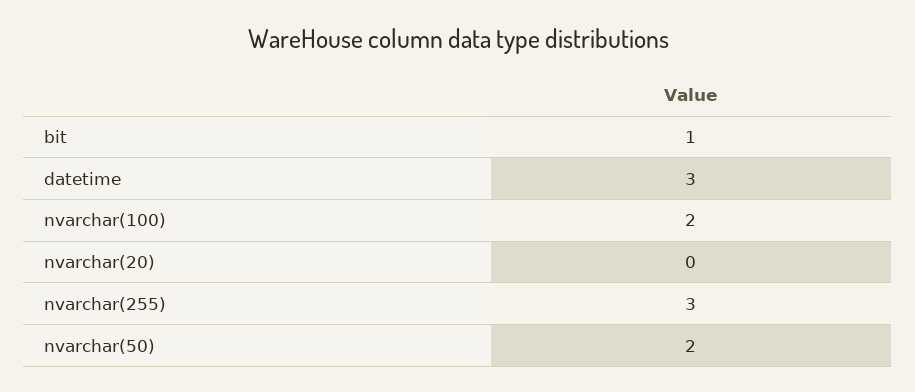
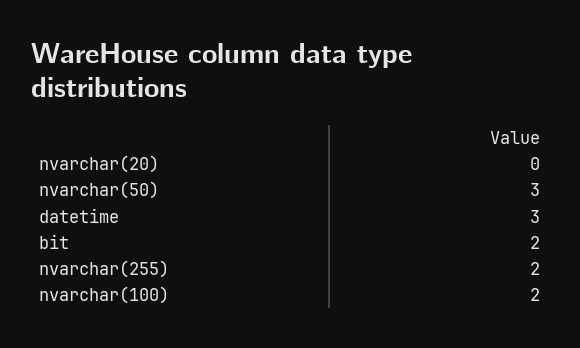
  {
-   "bit": 1,
+   "bit": 2,
    "datetime": 3,
    "nvarchar(100)": 2,
    "nvarchar(20)": 0,
-   "nvarchar(255)": 3,
+   "nvarchar(255)": 2,
-   "nvarchar(50)": 2
+   "nvarchar(50)": 3
  }

